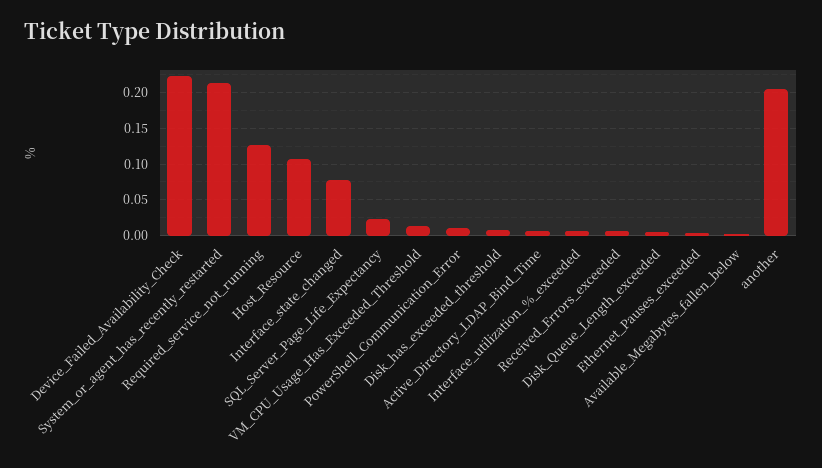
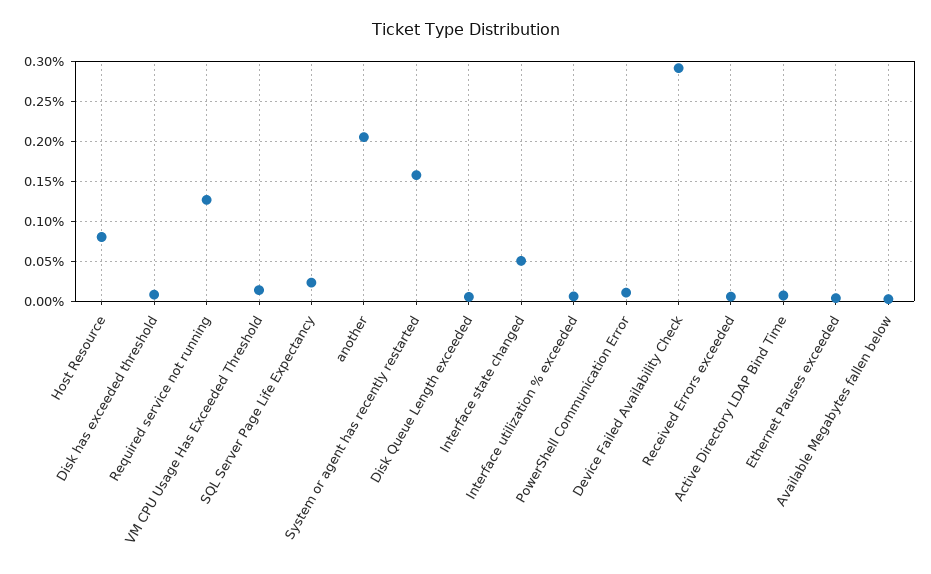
  {
-   "Device_Failed_Availability_Check": 0.22,
+   "Device_Failed_Availability_Check": 0.29,
-   "System_or_agent_has_recently_restarted": 0.21,
+   "System_or_agent_has_recently_restarted": 0.16,
    "Required_service_not_running": 0.13,
-   "Host_Resource": 0.11,
+   "Host_Resource": 0.08,
-   "Interface_state_changed": 0.08,
+   "Interface_state_changed": 0.05,
    "SQL_Server_Page_Life_Expectancy": 0.02,
    "VM_CPU_Usage_Has_Exceeded_Threshold": 0.01,
    "PowerShell_Communication_Error": 0.01,
    "Disk_has_exceeded_threshold": 0.01,
    "Active_Directory_LDAP_Bind_Time": 0.01,
    "Interface_utilization_%_exceeded": 0.01,
    "Received_Errors_exceeded": 0.01,
    "Disk_Queue_Length_exceeded": 0.01,
    "Ethernet_Pauses_exceeded": 0,
    "Available_Megabytes_fallen_below": 0,
    "another": 0.21
  }

